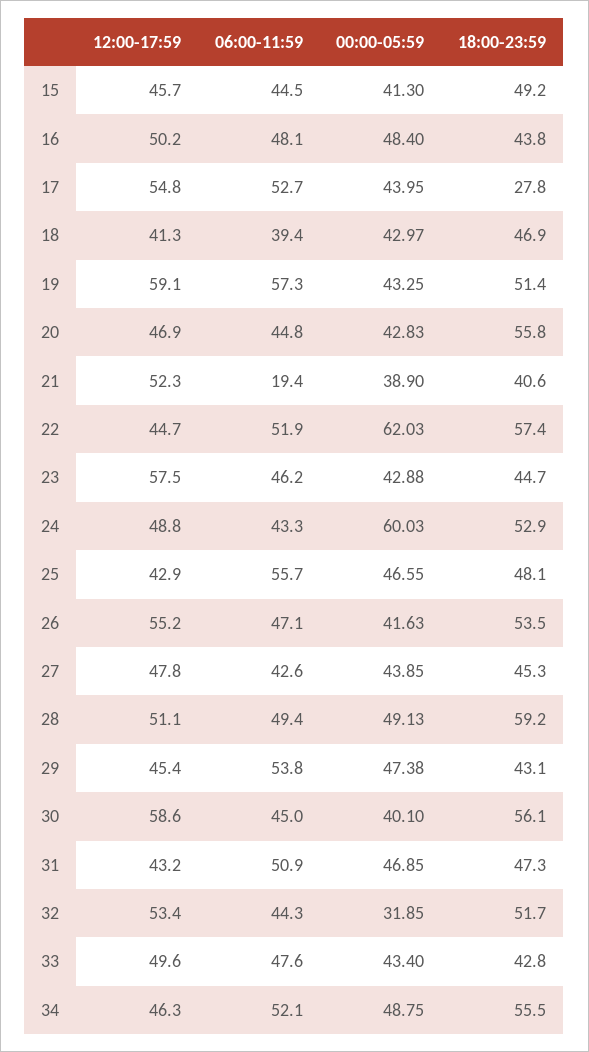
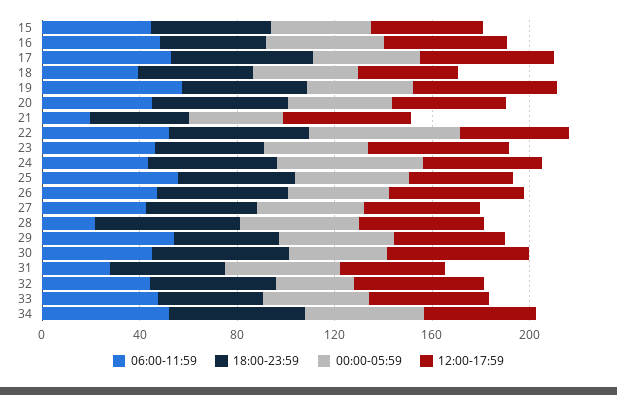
  {
    "12:00-17:59": {
      "15": 45.7,
      "16": 50.2,
      "17": 54.8,
      "18": 41.3,
      "19": 59.1,
      "20": 46.9,
      "21": 52.3,
      "22": 44.7,
      "23": 57.5,
      "24": 48.8,
      "25": 42.9,
      "26": 55.2,
      "27": 47.8,
      "28": 51.1,
      "29": 45.4,
      "30": 58.6,
      "31": 43.2,
      "32": 53.4,
      "33": 49.6,
      "34": 46.3
    },
    "06:00-11:59": {
      "15": 44.5,
      "16": 48.1,
      "17": 52.7,
      "18": 39.4,
      "19": 57.3,
      "20": 44.8,
      "21": 19.4,
      "22": 51.9,
      "23": 46.2,
      "24": 43.3,
      "25": 55.7,
      "26": 47.1,
      "27": 42.6,
-     "28": 49.4,
+     "28": 20,
      "29": 53.8,
      "30": 45,
-     "31": 50.9,
+     "31": 30,
      "32": 44.3,
      "33": 47.6,
      "34": 52.1
    },
    "00:00-05:59": {
      "15": 41.3,
      "16": 48.4,
      "17": 43.95,
      "18": 42.97,
      "19": 43.25,
      "20": 42.83,
      "21": 38.9,
      "22": 62.03,
      "23": 42.88,
      "24": 60.03,
      "25": 46.55,
      "26": 41.63,
      "27": 43.85,
      "28": 49.13,
      "29": 47.38,
      "30": 40.1,
      "31": 46.85,
      "32": 31.85,
      "33": 43.4,
      "34": 48.75
    },
    "18:00-23:59": {
      "15": 49.2,
      "16": 43.8,
-     "17": 27.8,
+     "17": 60,
      "18": 46.9,
      "19": 51.4,
      "20": 55.8,
      "21": 40.6,
      "22": 57.4,
      "23": 44.7,
      "24": 52.9,
      "25": 48.1,
      "26": 53.5,
      "27": 45.3,
      "28": 59.2,
      "29": 43.1,
      "30": 56.1,
      "31": 47.3,
      "32": 51.7,
      "33": 42.8,
      "34": 55.5
    }
  }

